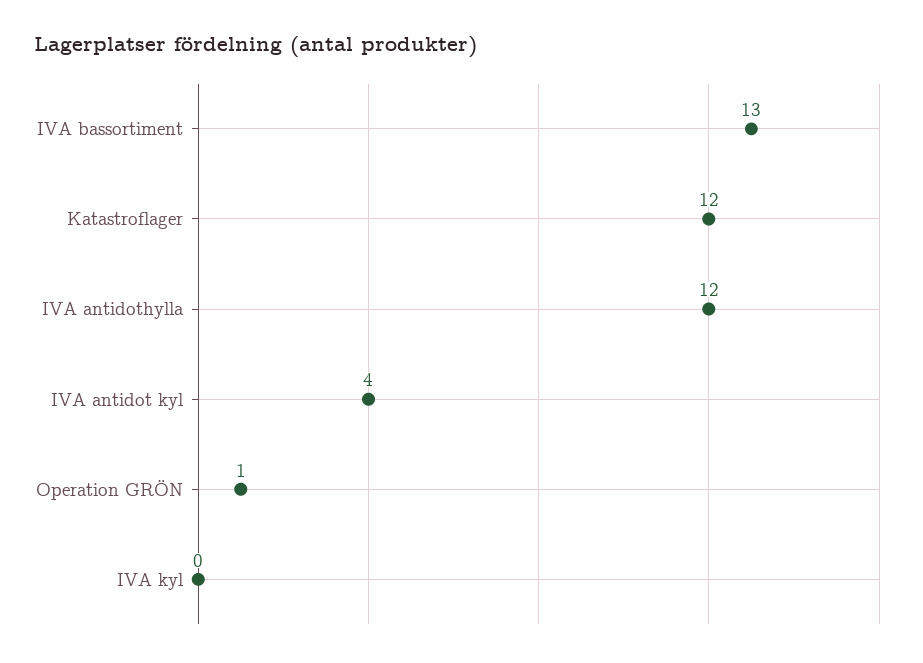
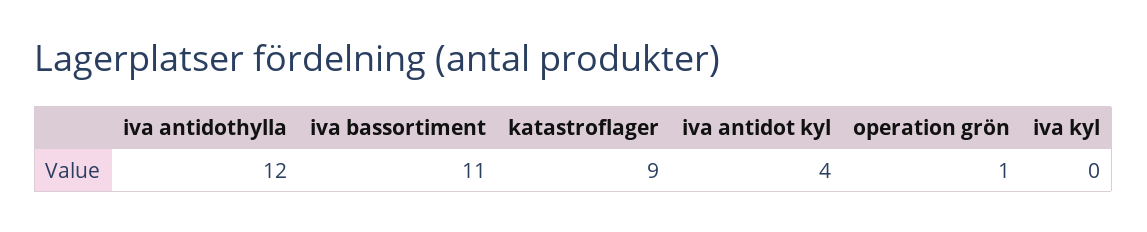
  {
-   "IVA bassortiment": 13,
+   "IVA bassortiment": 11,
-   "Katastroflager": 12,
+   "Katastroflager": 9,
    "IVA antidothylla": 12,
    "IVA antidot kyl": 4,
    "Operation GRÖN": 1,
    "IVA kyl": 0
  }

